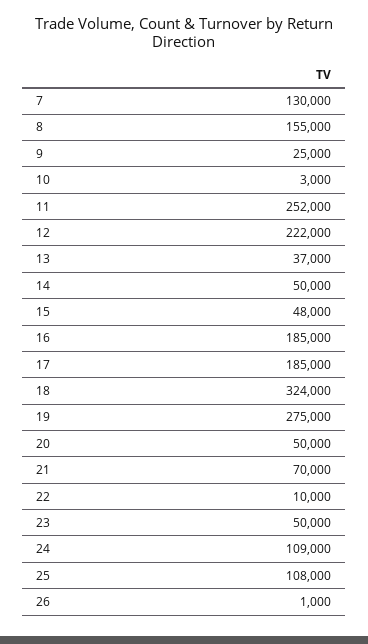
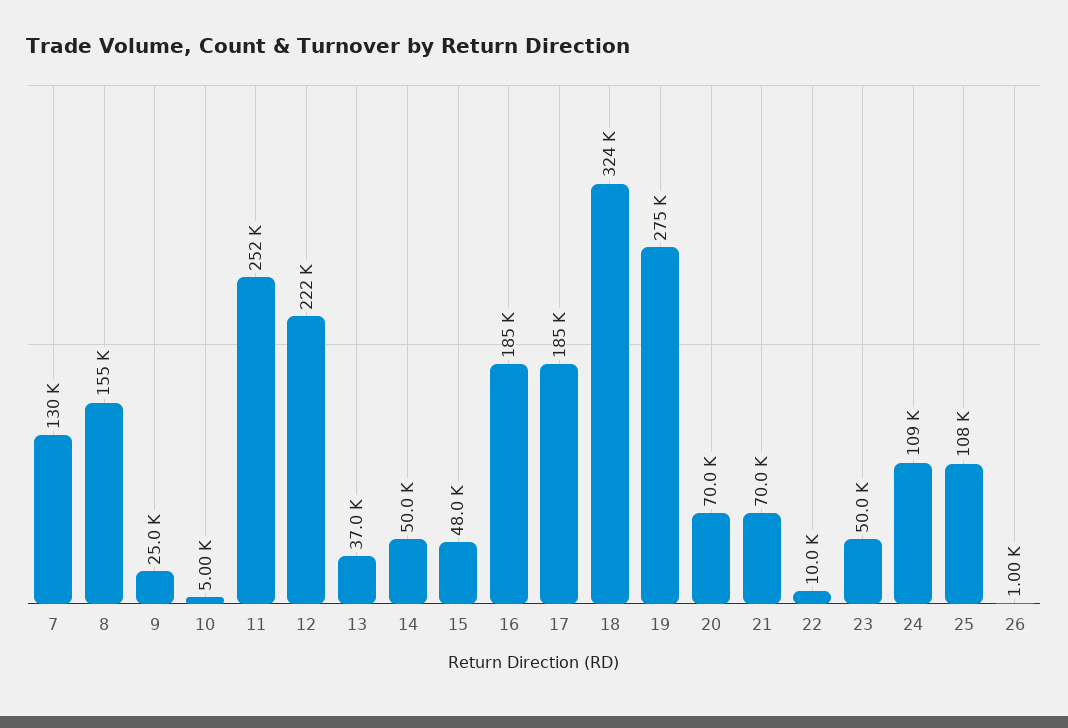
  {
    "7": 130000,
    "8": 155000,
    "9": 25000,
-   "10": 3000,
+   "10": 5000,
    "11": 252000,
    "12": 222000,
    "13": 37000,
    "14": 50000,
    "15": 48000,
    "16": 185000,
    "17": 185000,
    "18": 324000,
    "19": 275000,
-   "20": 50000,
+   "20": 70000,
    "21": 70000,
    "22": 10000,
    "23": 50000,
    "24": 109000,
    "25": 108000,
    "26": 1000
  }

